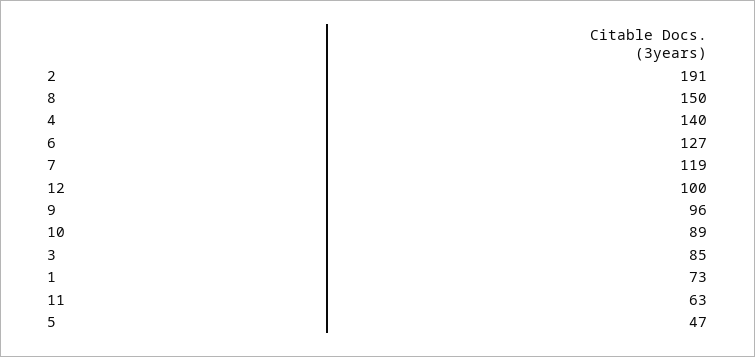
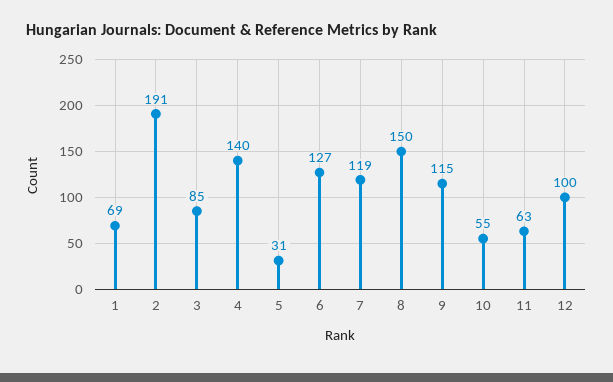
  {
    "2": 191,
    "8": 150,
    "4": 140,
    "6": 127,
    "7": 119,
    "12": 100,
-   "9": 96,
+   "9": 115,
-   "10": 89,
+   "10": 55,
    "3": 85,
-   "1": 73,
+   "1": 69,
    "11": 63,
-   "5": 47
+   "5": 31
  }

